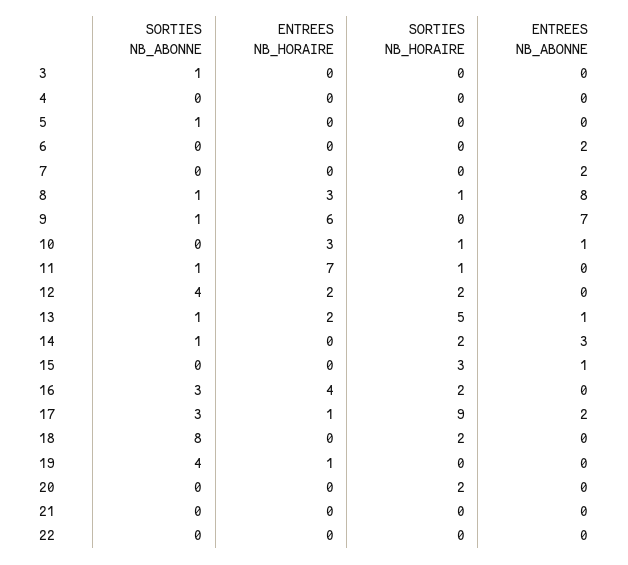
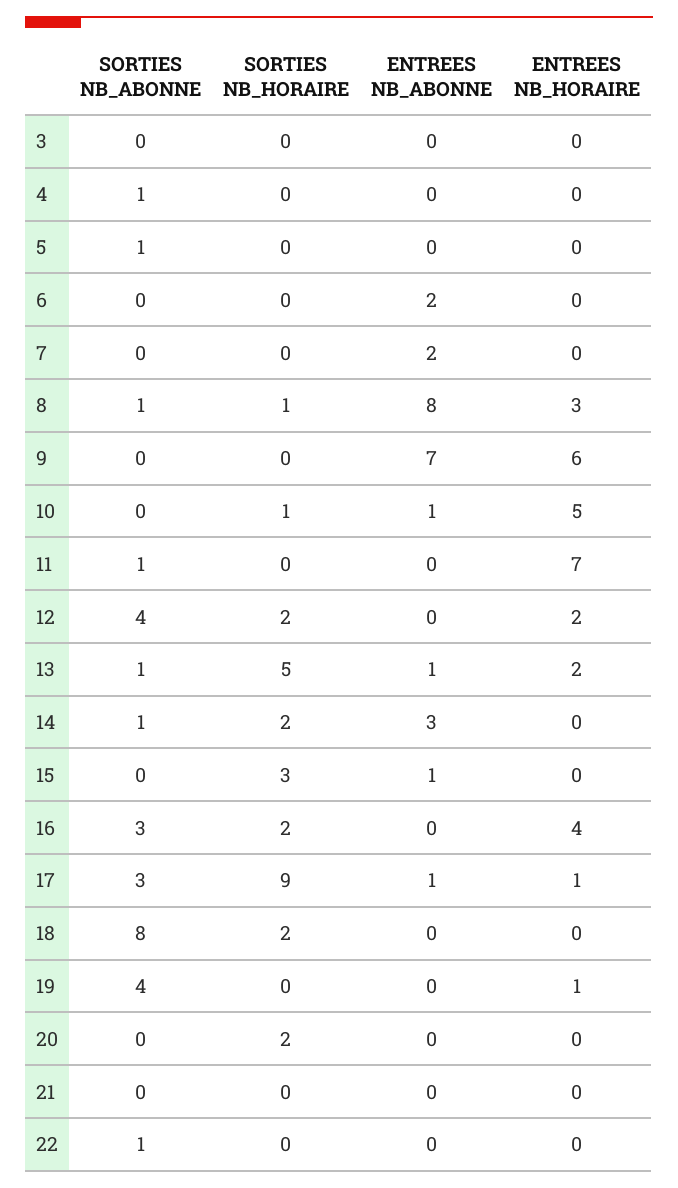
  {
    "SORTIES NB_ABONNE": {
-     "3": 1,
+     "3": 0,
-     "4": 0,
+     "4": 1,
      "5": 1,
      "6": 0,
      "7": 0,
      "8": 1,
-     "9": 1,
+     "9": 0,
      "10": 0,
      "11": 1,
      "12": 4,
      "13": 1,
      "14": 1,
      "15": 0,
      "16": 3,
      "17": 3,
      "18": 8,
      "19": 4,
      "20": 0,
      "21": 0,
-     "22": 0
+     "22": 1
    },
    "ENTREES NB_HORAIRE": {
      "3": 0,
      "4": 0,
      "5": 0,
      "6": 0,
      "7": 0,
      "8": 3,
      "9": 6,
-     "10": 3,
+     "10": 5,
      "11": 7,
      "12": 2,
      "13": 2,
      "14": 0,
      "15": 0,
      "16": 4,
      "17": 1,
      "18": 0,
      "19": 1,
      "20": 0,
      "21": 0,
      "22": 0
    },
    "SORTIES NB_HORAIRE": {
      "3": 0,
      "4": 0,
      "5": 0,
      "6": 0,
      "7": 0,
      "8": 1,
      "9": 0,
      "10": 1,
-     "11": 1,
+     "11": 0,
      "12": 2,
      "13": 5,
      "14": 2,
      "15": 3,
      "16": 2,
      "17": 9,
      "18": 2,
      "19": 0,
      "20": 2,
      "21": 0,
      "22": 0
    },
    "ENTREES NB_ABONNE": {
      "3": 0,
      "4": 0,
      "5": 0,
      "6": 2,
      "7": 2,
      "8": 8,
      "9": 7,
      "10": 1,
      "11": 0,
      "12": 0,
      "13": 1,
      "14": 3,
      "15": 1,
      "16": 0,
-     "17": 2,
+     "17": 1,
      "18": 0,
      "19": 0,
      "20": 0,
      "21": 0,
      "22": 0
    }
  }

